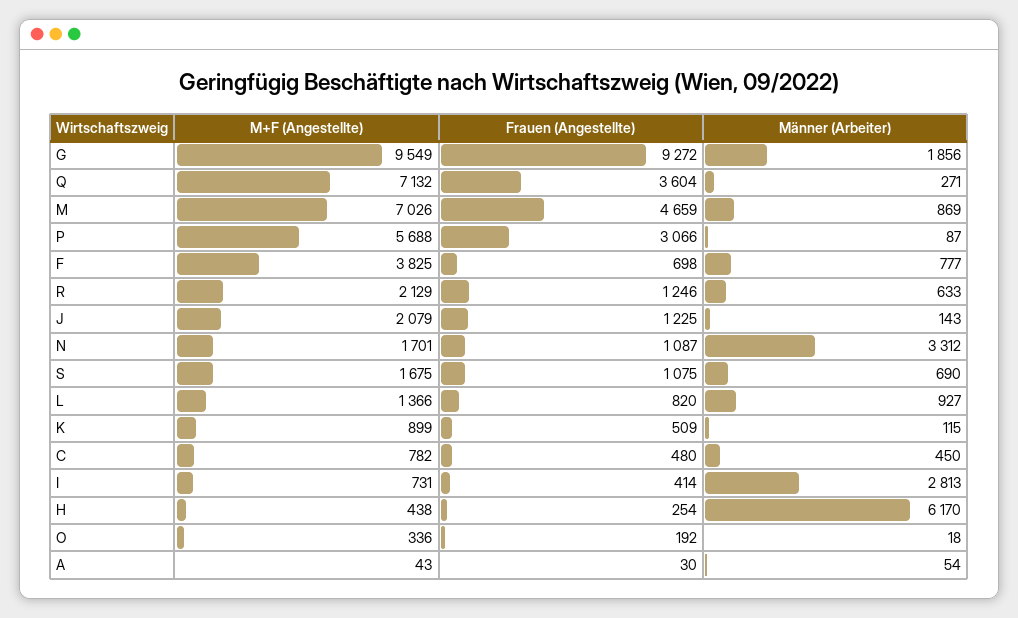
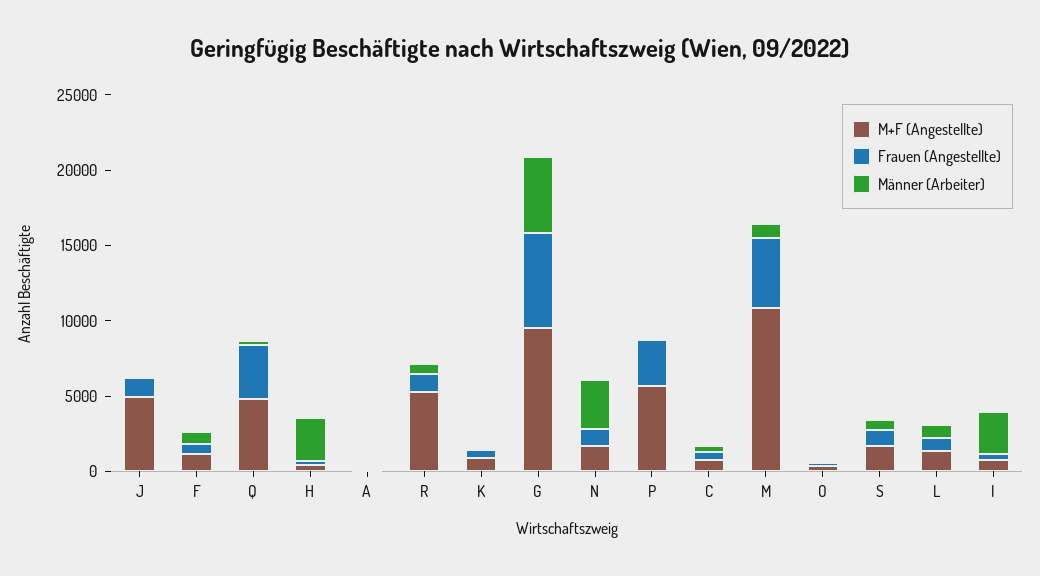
  {
    "M+F (Angestellte)": {
      "G": 9549,
-     "Q": 7132,
+     "Q": 5000,
-     "M": 7026,
+     "M": 11000,
      "P": 5688,
-     "F": 3825,
+     "F": 1000,
-     "R": 2129,
+     "R": 5000,
-     "J": 2079,
+     "J": 5000,
      "N": 1701,
      "S": 1675,
      "L": 1366,
      "K": 899,
      "C": 782,
      "I": 731,
      "H": 438,
      "O": 336,
      "A": 43
    },
    "Frauen (Angestellte)": {
-     "G": 9272,
+     "G": 6000,
      "Q": 3604,
      "M": 4659,
      "P": 3066,
      "F": 698,
      "R": 1246,
      "J": 1225,
      "N": 1087,
      "S": 1075,
      "L": 820,
      "K": 509,
      "C": 480,
      "I": 414,
      "H": 254,
      "O": 192,
      "A": 30
    },
    "Männer (Arbeiter)": {
-     "G": 1856,
+     "G": 5000,
      "Q": 271,
      "M": 869,
      "P": 87,
      "F": 777,
      "R": 633,
      "J": 143,
      "N": 3312,
      "S": 690,
      "L": 927,
      "K": 115,
      "C": 450,
      "I": 2813,
-     "H": 6170,
+     "H": 3000,
      "O": 18,
      "A": 54
    }
  }

